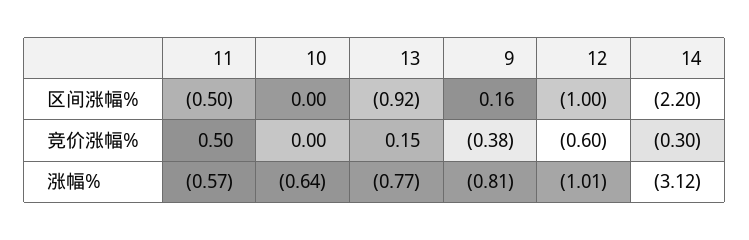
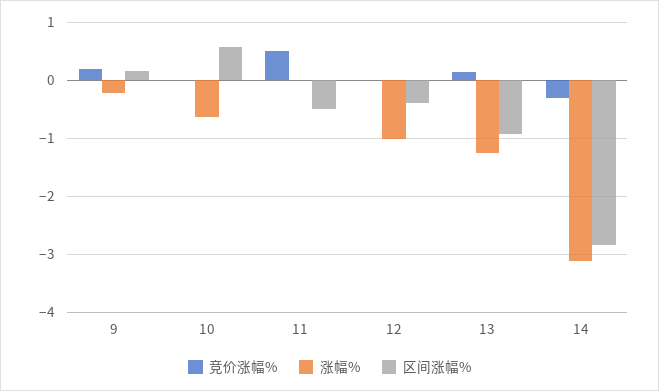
  {
    "区间涨幅%": {
      "11": -0.5,
-     "10": 0,
+     "10": 0.6,
      "13": -0.92,
      "9": 0.16,
-     "12": -1,
+     "12": -0.4,
-     "14": -2.2
+     "14": -2.8
    },
    "竞价涨幅%": {
      "11": 0.5,
      "10": 0,
      "13": 0.15,
-     "9": -0.38,
+     "9": 0.2,
-     "12": -0.6,
+     "12": 0,
      "14": -0.3
    },
    "涨幅%": {
-     "11": -0.57,
+     "11": 0,
      "10": -0.64,
-     "13": -0.77,
+     "13": -1.2,
-     "9": -0.81,
+     "9": -0.2,
      "12": -1.01,
      "14": -3.12
    }
  }

